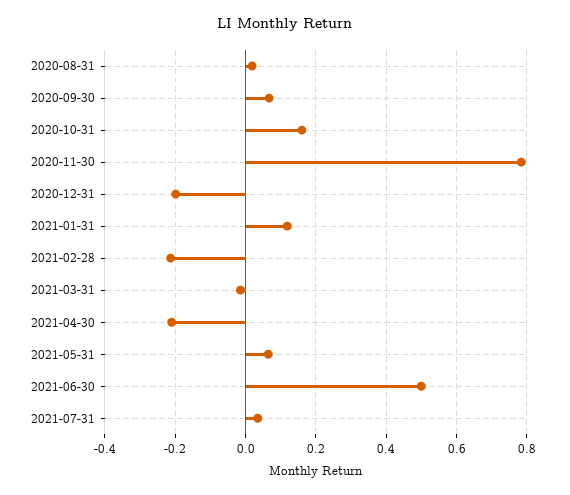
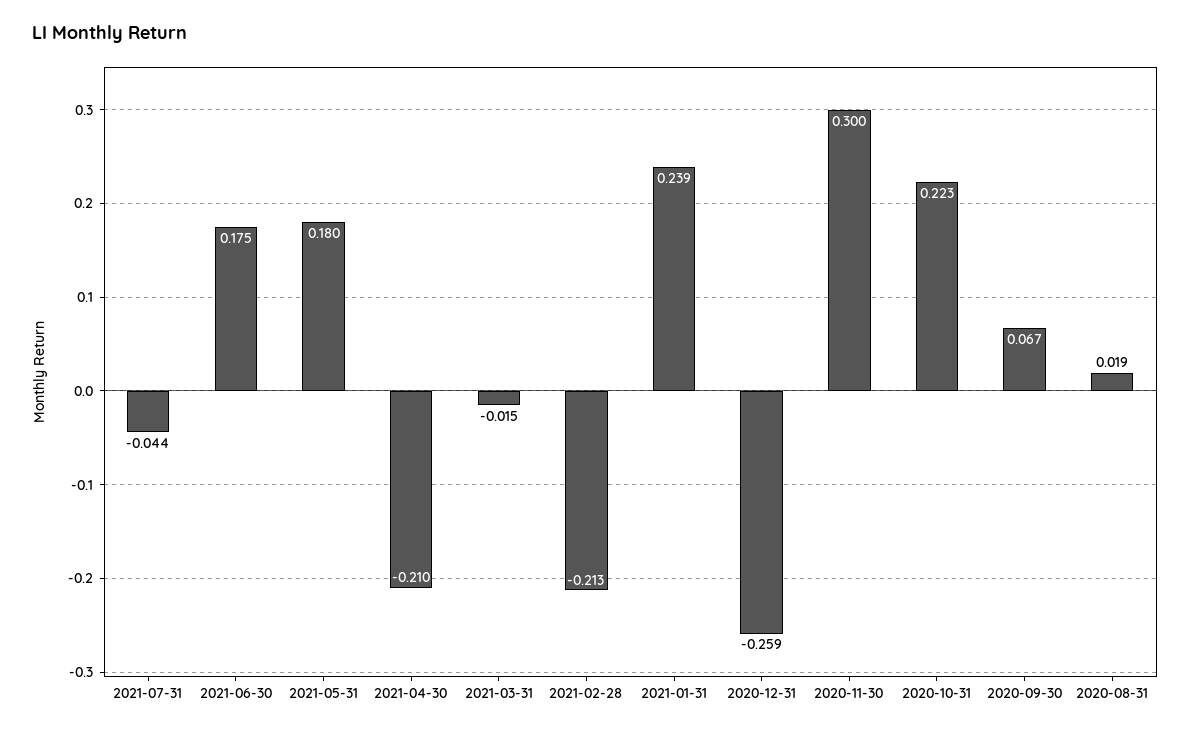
  {
    "2020-08-31": 0.019,
    "2020-09-30": 0.067,
-   "2020-10-31": 0.16,
+   "2020-10-31": 0.223,
-   "2020-11-30": 0.78,
+   "2020-11-30": 0.3,
-   "2020-12-31": -0.2,
+   "2020-12-31": -0.259,
-   "2021-01-31": 0.12,
+   "2021-01-31": 0.239,
    "2021-02-28": -0.213,
    "2021-03-31": -0.015,
    "2021-04-30": -0.21,
-   "2021-05-31": 0.06,
+   "2021-05-31": 0.18,
-   "2021-06-30": 0.5,
+   "2021-06-30": 0.175,
-   "2021-07-31": 0.04
+   "2021-07-31": -0.044
  }

